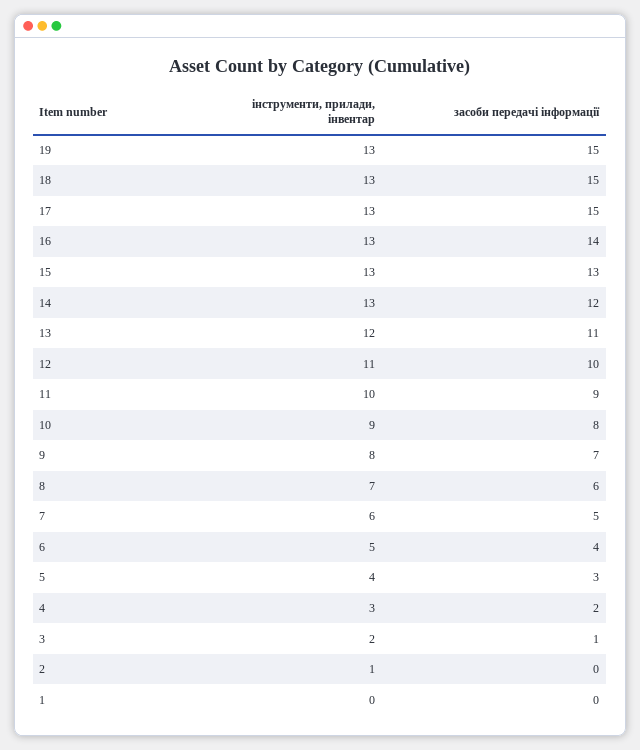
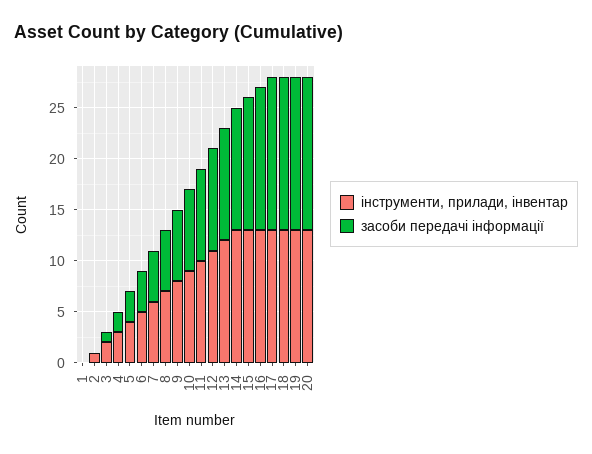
  {
    "інструменти, прилади, інвентар": {
      "19": 13,
      "18": 13,
      "17": 13,
      "16": 13,
      "15": 13,
      "14": 13,
      "13": 12,
      "12": 11,
      "11": 10,
      "10": 9,
      "9": 8,
      "8": 7,
      "7": 6,
      "6": 5,
      "5": 4,
      "4": 3,
      "3": 2,
      "2": 1,
-     "1": 0
+     "1": 0,
+     "20": 13
    },
    "засоби передачі інформації": {
      "19": 15,
      "18": 15,
      "17": 15,
      "16": 14,
      "15": 13,
      "14": 12,
      "13": 11,
      "12": 10,
      "11": 9,
      "10": 8,
      "9": 7,
      "8": 6,
      "7": 5,
      "6": 4,
      "5": 3,
      "4": 2,
      "3": 1,
      "2": 0,
-     "1": 0
+     "1": 0,
+     "20": 15
    }
  }

